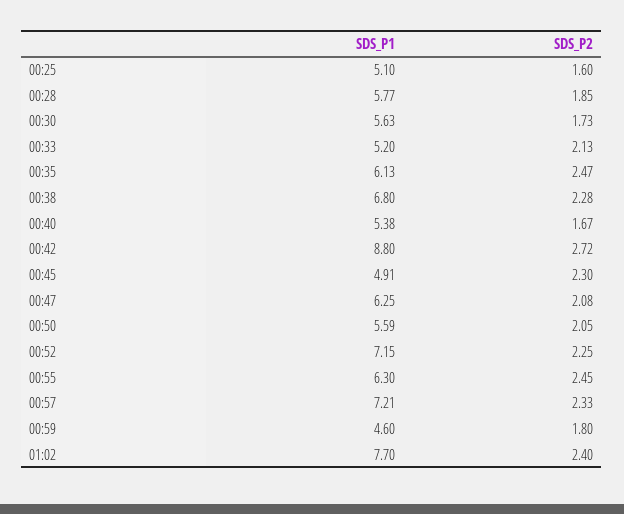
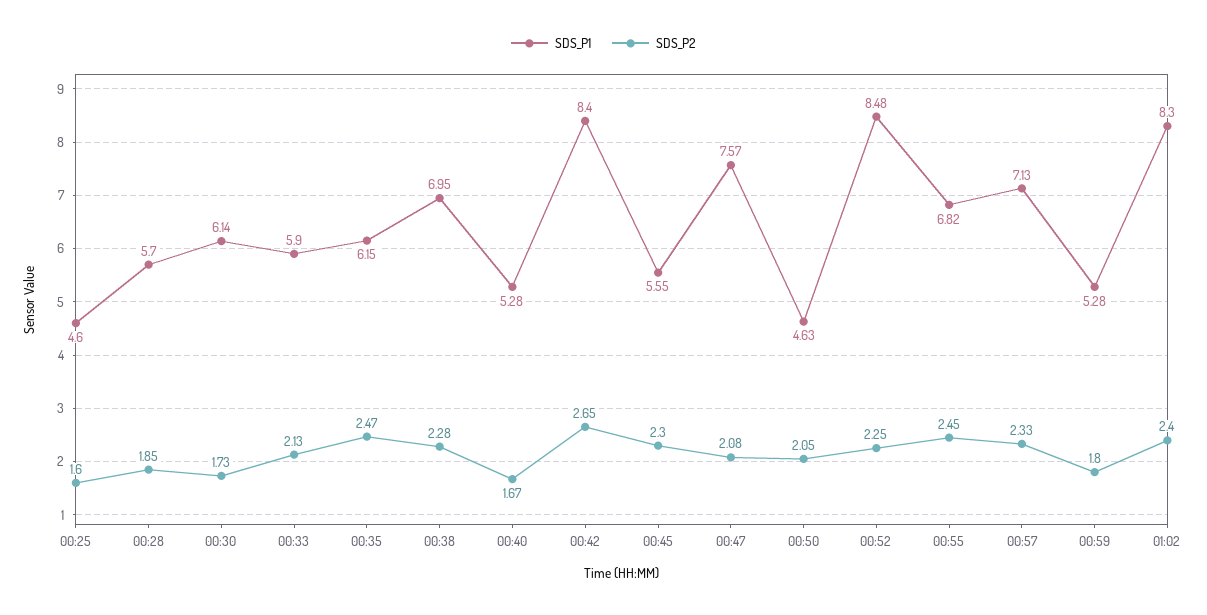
  {
    "SDS_P1": {
-     "00:25": 5.1,
+     "00:25": 4.6,
-     "00:28": 5.77,
+     "00:28": 5.7,
-     "00:30": 5.63,
+     "00:30": 6.14,
-     "00:33": 5.2,
+     "00:33": 5.9,
-     "00:35": 6.13,
+     "00:35": 6.15,
-     "00:38": 6.8,
+     "00:38": 6.95,
-     "00:40": 5.38,
+     "00:40": 5.28,
-     "00:42": 8.8,
+     "00:42": 8.4,
-     "00:45": 4.91,
+     "00:45": 5.55,
-     "00:47": 6.25,
+     "00:47": 7.57,
-     "00:50": 5.59,
+     "00:50": 4.63,
-     "00:52": 7.15,
+     "00:52": 8.48,
-     "00:55": 6.3,
+     "00:55": 6.82,
-     "00:57": 7.21,
+     "00:57": 7.13,
-     "00:59": 4.6,
+     "00:59": 5.28,
-     "01:02": 7.7
+     "01:02": 8.3
    },
    "SDS_P2": {
      "00:25": 1.6,
      "00:28": 1.85,
      "00:30": 1.73,
      "00:33": 2.13,
      "00:35": 2.47,
      "00:38": 2.28,
      "00:40": 1.67,
-     "00:42": 2.72,
+     "00:42": 2.65,
      "00:45": 2.3,
      "00:47": 2.08,
      "00:50": 2.05,
      "00:52": 2.25,
      "00:55": 2.45,
      "00:57": 2.33,
      "00:59": 1.8,
      "01:02": 2.4
    }
  }

